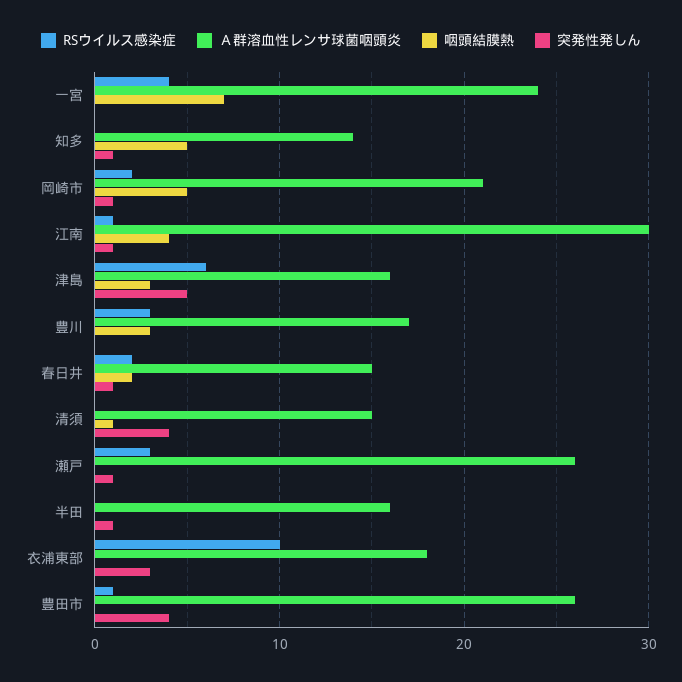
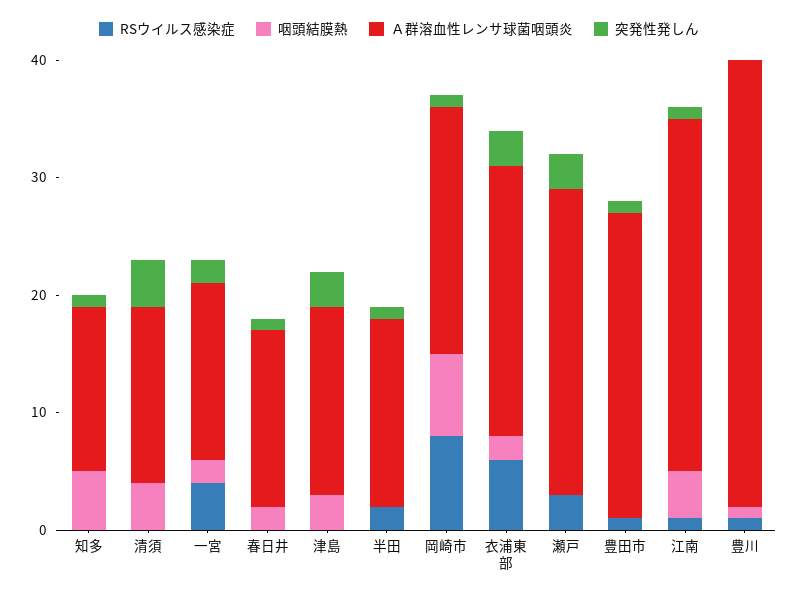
  {
    "RSウイルス感染症": {
      "一宮": 4,
      "知多": 0,
-     "岡崎市": 2,
+     "岡崎市": 8,
      "江南": 1,
-     "津島": 6,
+     "津島": 0,
-     "豊川": 3,
+     "豊川": 1,
-     "春日井": 2,
+     "春日井": 0,
      "清須": 0,
      "瀬戸": 3,
-     "半田": 0,
+     "半田": 2,
-     "衣浦東部": 10,
+     "衣浦東部": 6,
      "豊田市": 1
    },
    "Ａ群溶血性レンサ球菌咽頭炎": {
-     "一宮": 24,
+     "一宮": 15,
      "知多": 14,
      "岡崎市": 21,
      "江南": 30,
      "津島": 16,
-     "豊川": 17,
+     "豊川": 38,
      "春日井": 15,
      "清須": 15,
      "瀬戸": 26,
      "半田": 16,
-     "衣浦東部": 18,
+     "衣浦東部": 23,
      "豊田市": 26
    },
    "咽頭結膜熱": {
-     "一宮": 7,
+     "一宮": 2,
      "知多": 5,
-     "岡崎市": 5,
+     "岡崎市": 7,
      "江南": 4,
      "津島": 3,
-     "豊川": 3,
+     "豊川": 1,
      "春日井": 2,
-     "清須": 1,
+     "清須": 4,
      "瀬戸": 0,
      "半田": 0,
-     "衣浦東部": 0,
+     "衣浦東部": 2,
      "豊田市": 0
    },
    "突発性発しん": {
-     "一宮": 0,
+     "一宮": 2,
      "知多": 1,
      "岡崎市": 1,
      "江南": 1,
-     "津島": 5,
+     "津島": 3,
      "豊川": 0,
      "春日井": 1,
      "清須": 4,
-     "瀬戸": 1,
+     "瀬戸": 3,
      "半田": 1,
      "衣浦東部": 3,
-     "豊田市": 4
+     "豊田市": 1
    }
  }

